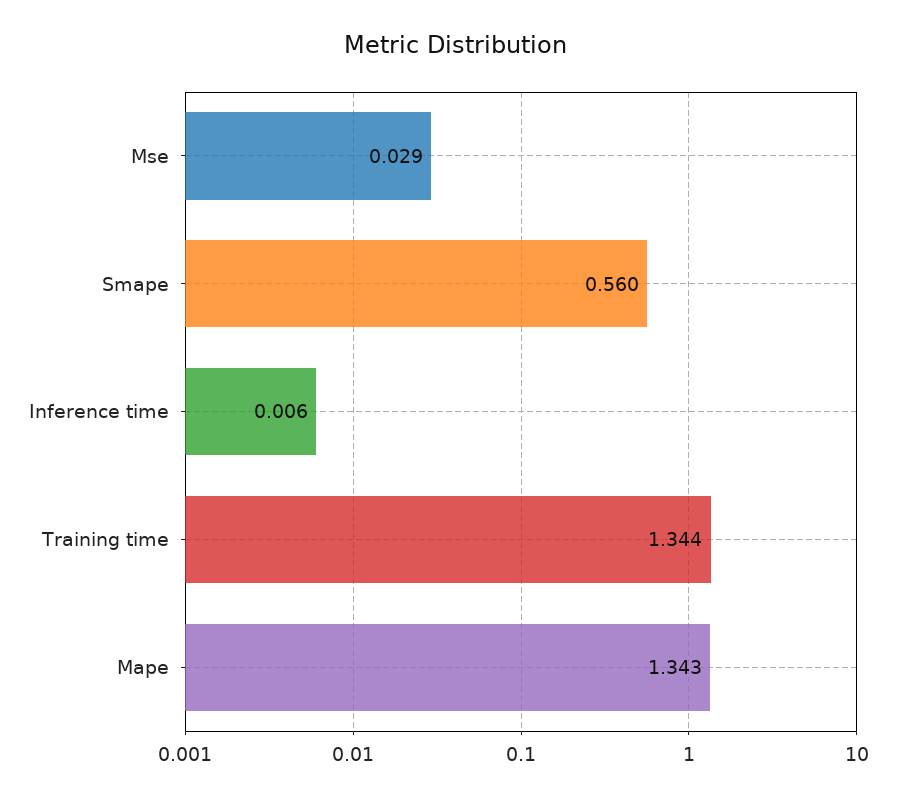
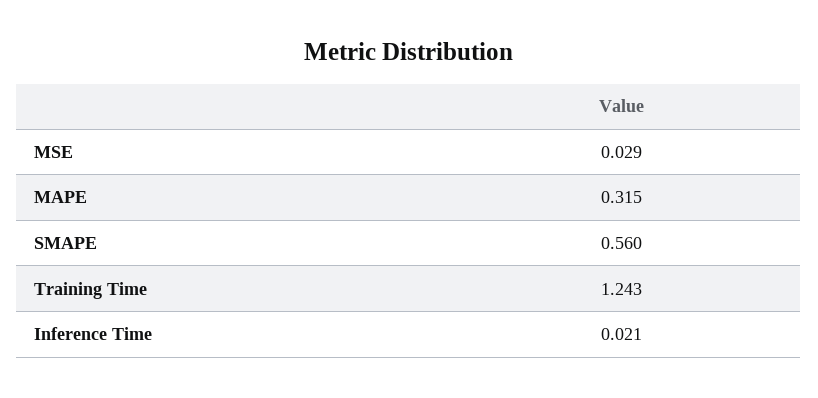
  {
    "Mse": 0.029,
    "Smape": 0.56,
-   "Inference time": 0.006,
+   "Inference time": 0.021,
-   "Training time": 1.344,
+   "Training time": 1.243,
-   "Mape": 1.343
+   "Mape": 0.315
  }

